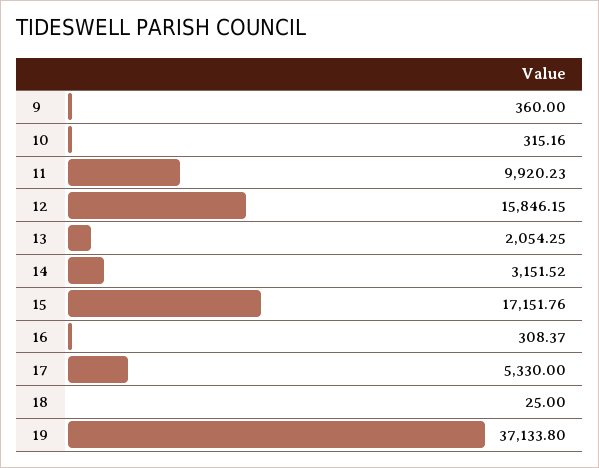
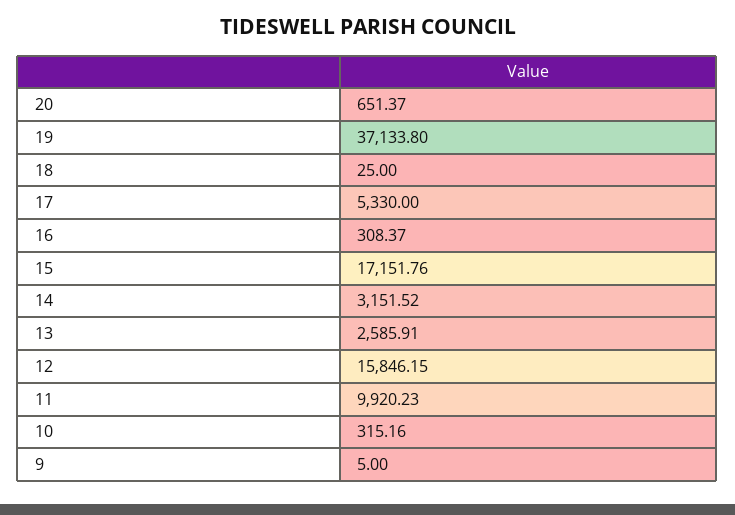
  {
-   "9": 360,
+   "9": 5,
    "10": 315.16,
    "11": 9920.23,
    "12": 15846.15,
-   "13": 2054.25,
+   "13": 2585.91,
    "14": 3151.52,
    "15": 17151.76,
    "16": 308.37,
    "17": 5330,
    "18": 25,
-   "19": 37133.8
+   "19": 37133.8,
+   "20": 651.37
  }

